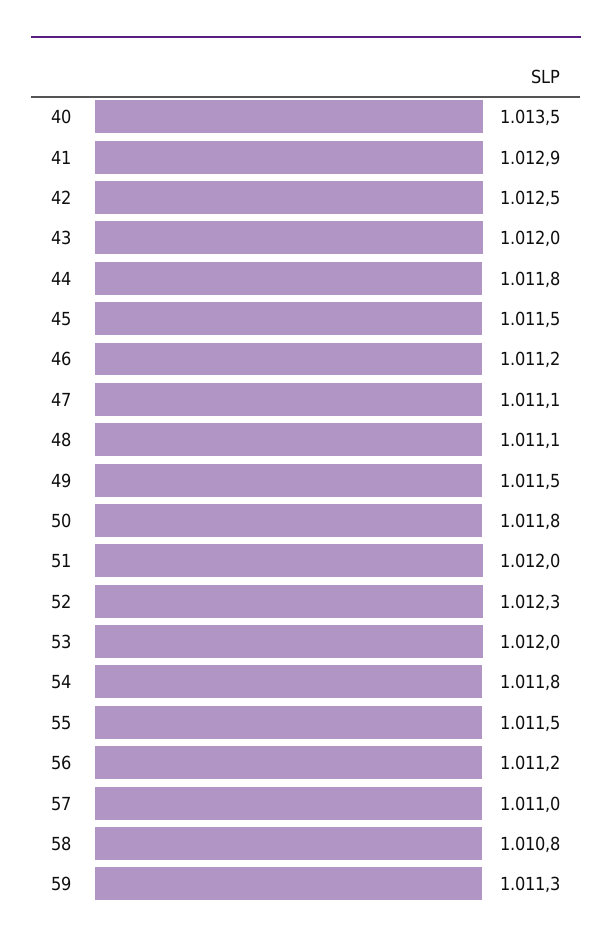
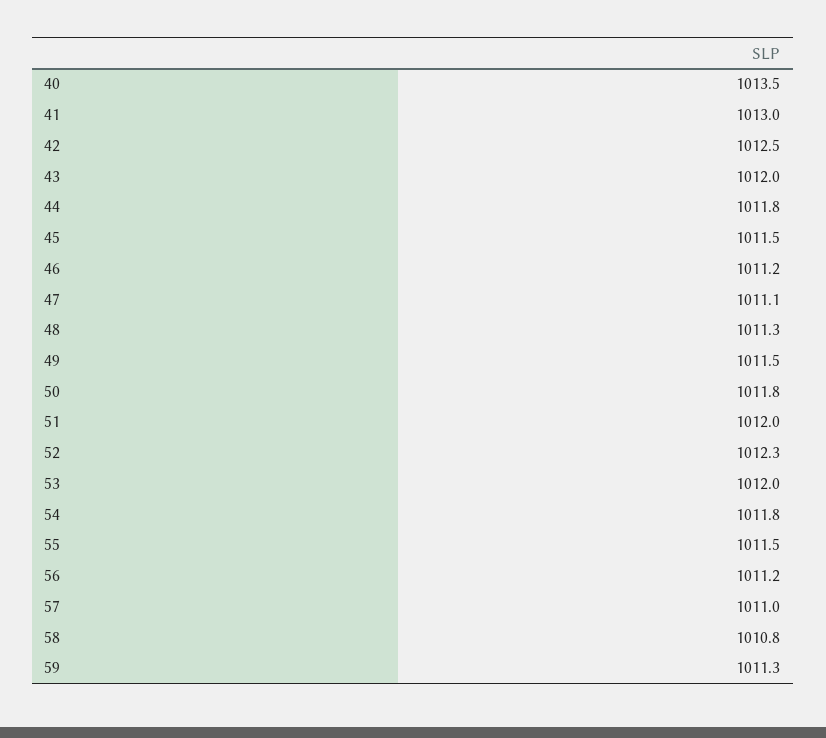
  {
    "40": 1013.5,
-   "41": 1012.9,
+   "41": 1013,
    "42": 1012.5,
    "43": 1012,
    "44": 1011.8,
    "45": 1011.5,
    "46": 1011.2,
    "47": 1011.1,
-   "48": 1011.1,
+   "48": 1011.3,
    "49": 1011.5,
    "50": 1011.8,
    "51": 1012,
    "52": 1012.3,
    "53": 1012,
    "54": 1011.8,
    "55": 1011.5,
    "56": 1011.2,
    "57": 1011,
    "58": 1010.8,
    "59": 1011.3
  }

